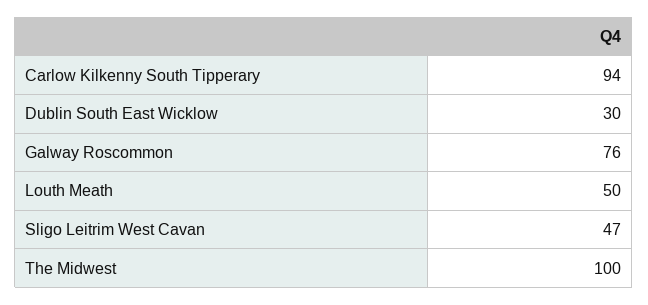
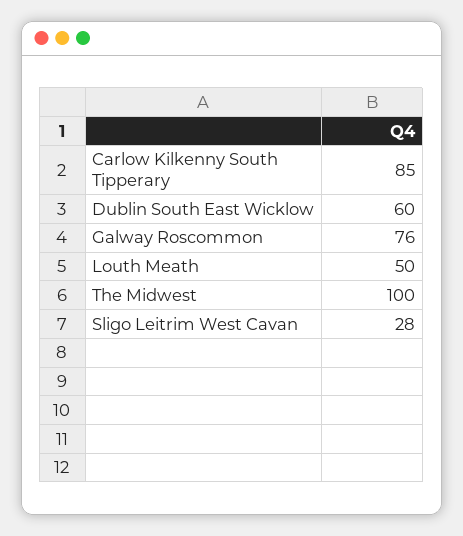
  {
-   "Carlow Kilkenny South Tipperary": 94,
+   "Carlow Kilkenny South Tipperary": 85,
-   "Dublin South East Wicklow": 30,
+   "Dublin South East Wicklow": 60,
    "Galway Roscommon": 76,
    "Louth Meath": 50,
-   "Sligo Leitrim West Cavan": 47,
+   "Sligo Leitrim West Cavan": 28,
    "The Midwest": 100
  }

